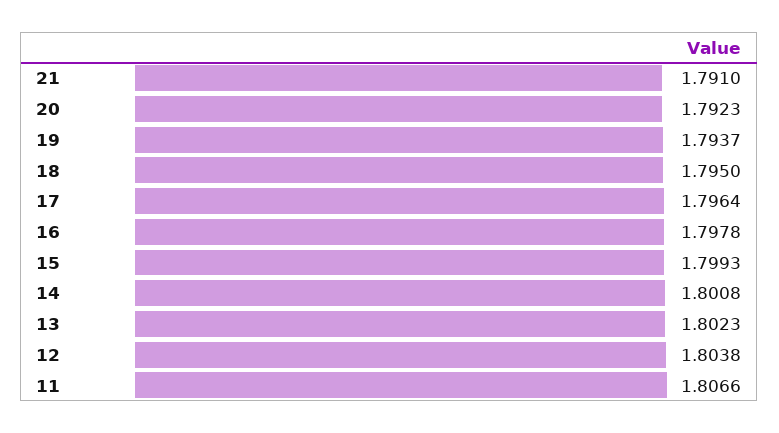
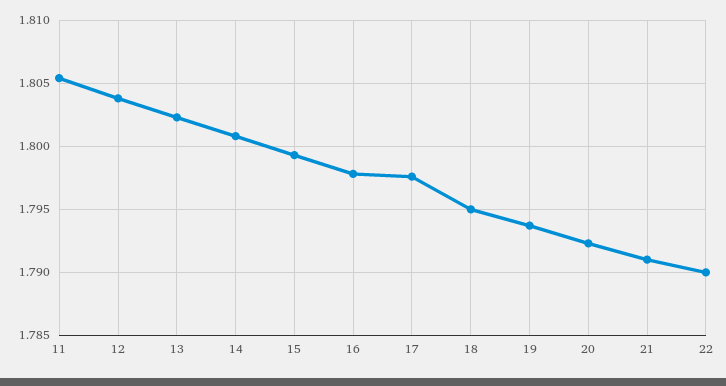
  {
    "21": 1.791,
    "20": 1.7923,
    "19": 1.7937,
    "18": 1.795,
-   "17": 1.7964,
+   "17": 1.7975,
    "16": 1.7978,
    "15": 1.7993,
    "14": 1.8008,
    "13": 1.8023,
    "12": 1.8038,
-   "11": 1.8066
+   "11": 1.8055,
+   "22": 1.79
  }

